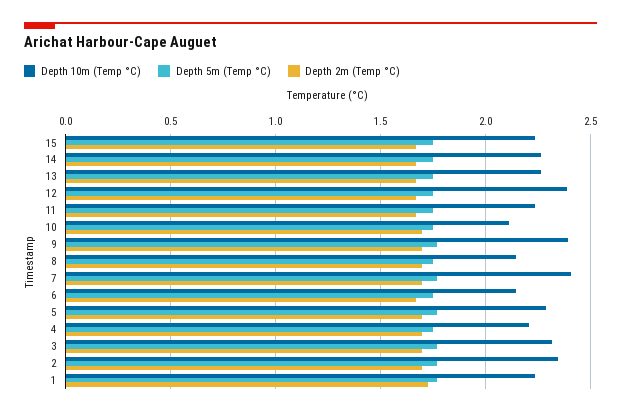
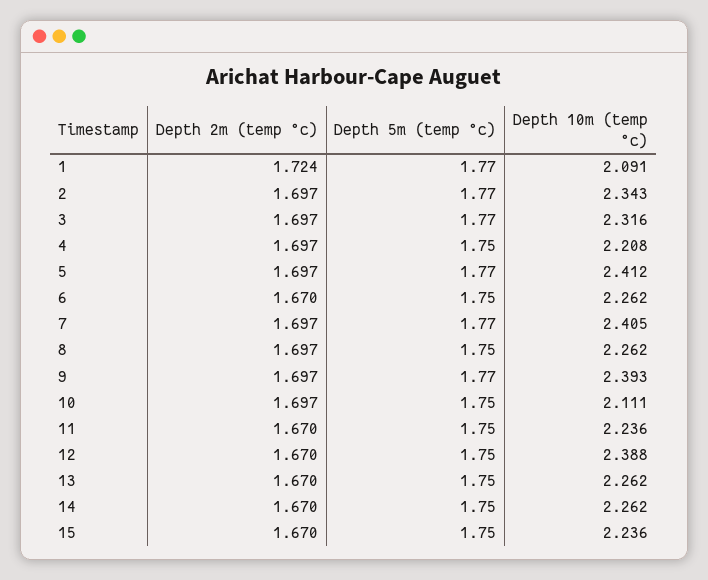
  {
    "Depth 10m (Temp °C)": {
      "15": 2.236,
      "14": 2.262,
      "13": 2.262,
      "12": 2.388,
      "11": 2.236,
      "10": 2.111,
      "9": 2.393,
-     "8": 2.15,
+     "8": 2.262,
      "7": 2.405,
-     "6": 2.15,
+     "6": 2.262,
-     "5": 2.3,
+     "5": 2.412,
      "4": 2.208,
      "3": 2.316,
      "2": 2.343,
-     "1": 2.25
+     "1": 2.091
    },
    "Depth 5m (Temp °C)": {
      "15": 1.75,
      "14": 1.75,
      "13": 1.75,
      "12": 1.75,
      "11": 1.75,
      "10": 1.75,
      "9": 1.77,
      "8": 1.75,
      "7": 1.77,
      "6": 1.75,
      "5": 1.77,
      "4": 1.75,
      "3": 1.77,
      "2": 1.77,
      "1": 1.77
    },
    "Depth 2m (Temp °C)": {
      "15": 1.67,
      "14": 1.67,
      "13": 1.67,
      "12": 1.67,
      "11": 1.67,
      "10": 1.697,
      "9": 1.697,
      "8": 1.697,
      "7": 1.697,
      "6": 1.67,
      "5": 1.697,
      "4": 1.697,
      "3": 1.697,
      "2": 1.697,
      "1": 1.724
    }
  }

